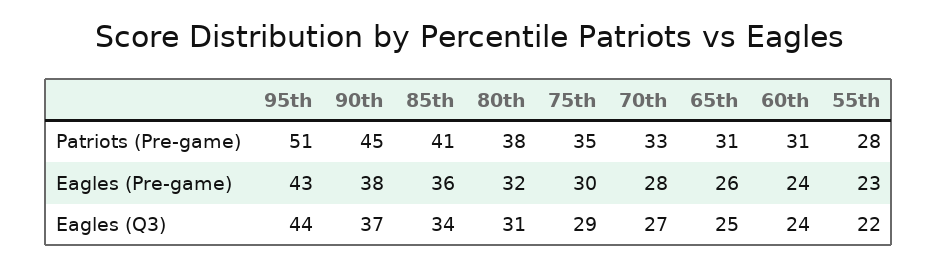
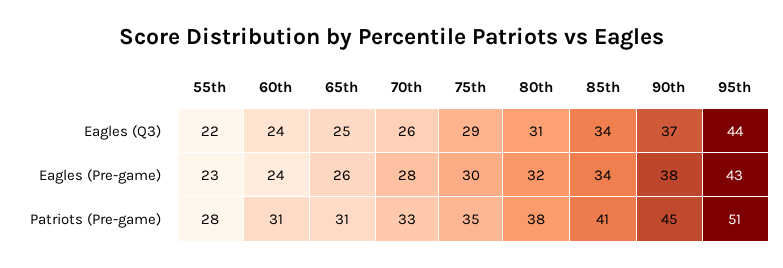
  {
    "95th": {
      "Patriots (Pre-game)": 51,
      "Eagles (Pre-game)": 43,
      "Eagles (Q3)": 44
    },
    "90th": {
      "Patriots (Pre-game)": 45,
      "Eagles (Pre-game)": 38,
      "Eagles (Q3)": 37
    },
    "85th": {
      "Patriots (Pre-game)": 41,
-     "Eagles (Pre-game)": 36,
+     "Eagles (Pre-game)": 34,
      "Eagles (Q3)": 34
    },
    "80th": {
      "Patriots (Pre-game)": 38,
      "Eagles (Pre-game)": 32,
      "Eagles (Q3)": 31
    },
    "75th": {
      "Patriots (Pre-game)": 35,
      "Eagles (Pre-game)": 30,
      "Eagles (Q3)": 29
    },
    "70th": {
      "Patriots (Pre-game)": 33,
      "Eagles (Pre-game)": 28,
-     "Eagles (Q3)": 27
+     "Eagles (Q3)": 26
    },
    "65th": {
      "Patriots (Pre-game)": 31,
      "Eagles (Pre-game)": 26,
      "Eagles (Q3)": 25
    },
    "60th": {
      "Patriots (Pre-game)": 31,
      "Eagles (Pre-game)": 24,
      "Eagles (Q3)": 24
    },
    "55th": {
      "Patriots (Pre-game)": 28,
      "Eagles (Pre-game)": 23,
      "Eagles (Q3)": 22
    }
  }

